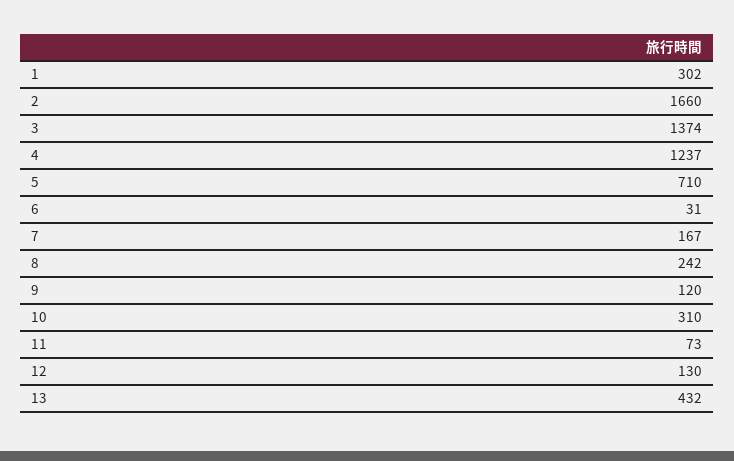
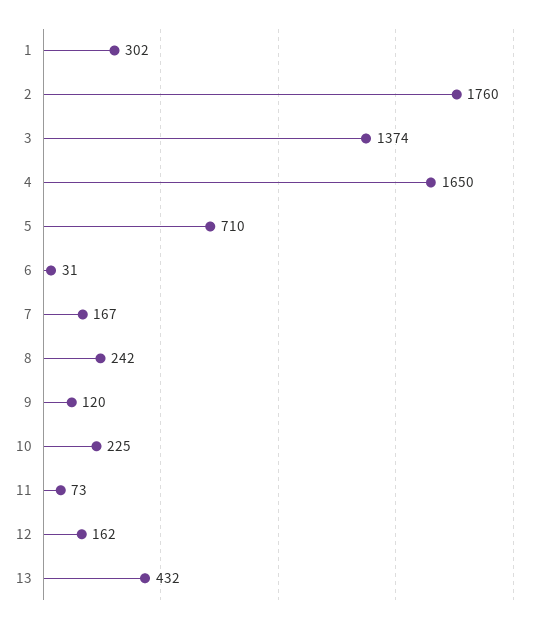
  {
    "1": 302,
-   "2": 1660,
+   "2": 1760,
    "3": 1374,
-   "4": 1237,
+   "4": 1650,
    "5": 710,
    "6": 31,
    "7": 167,
    "8": 242,
    "9": 120,
-   "10": 310,
+   "10": 225,
    "11": 73,
-   "12": 130,
+   "12": 162,
    "13": 432
  }

